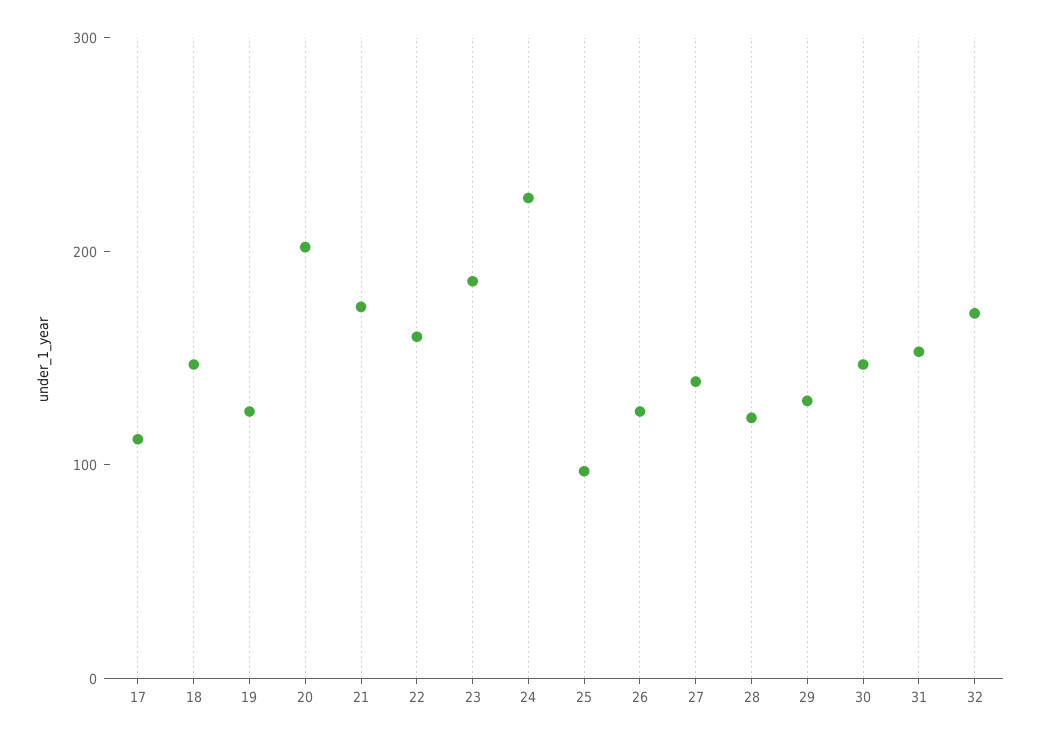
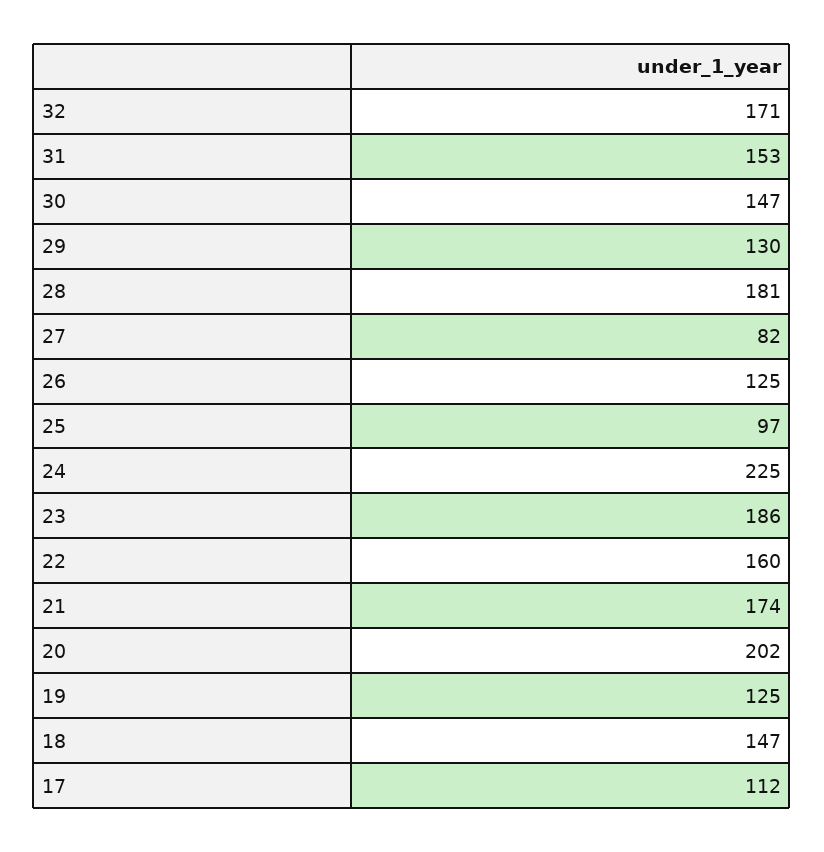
  {
    "17": 112,
    "18": 147,
    "19": 125,
    "20": 202,
    "21": 174,
    "22": 160,
    "23": 186,
    "24": 225,
    "25": 97,
    "26": 125,
-   "27": 140,
+   "27": 82,
-   "28": 120,
+   "28": 181,
    "29": 130,
    "30": 147,
    "31": 153,
    "32": 171
  }

